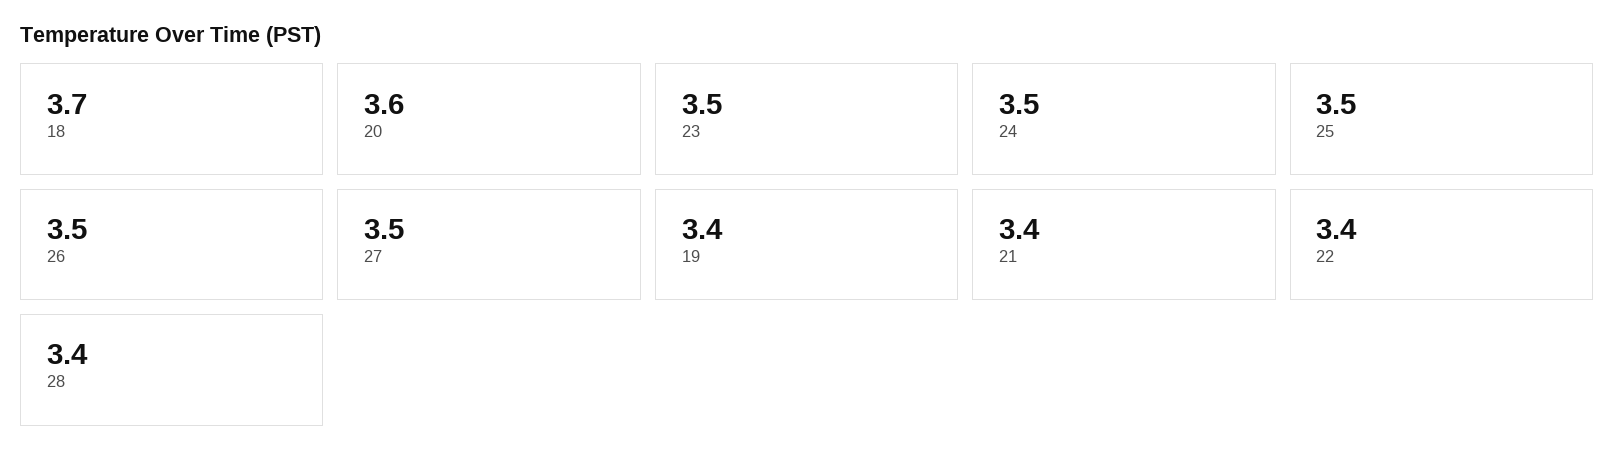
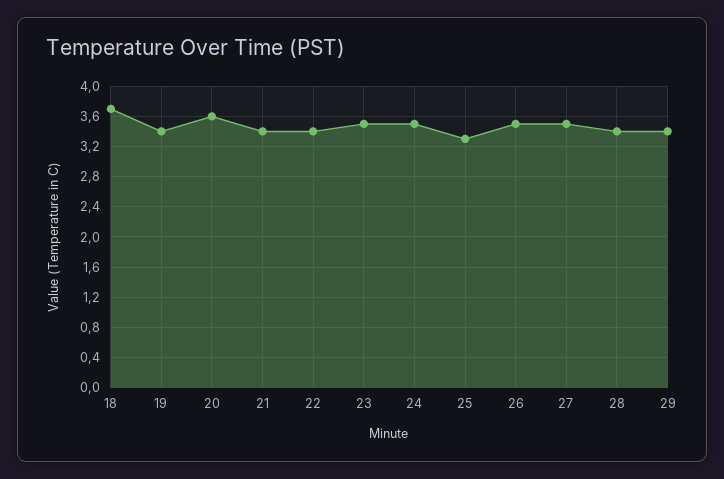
  {
    "18": 3.7,
    "20": 3.6,
    "23": 3.5,
    "24": 3.5,
-   "25": 3.5,
+   "25": 3.3,
    "26": 3.5,
    "27": 3.5,
    "19": 3.4,
    "21": 3.4,
    "22": 3.4,
-   "28": 3.4
+   "28": 3.4,
+   "29": 3.4
  }

